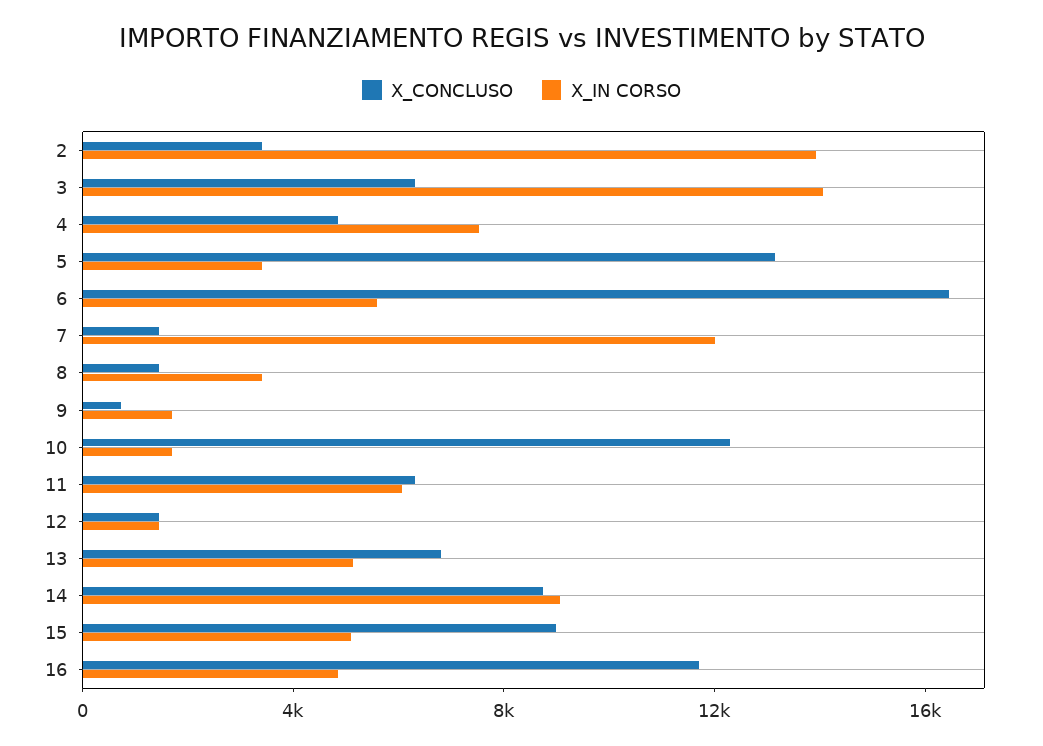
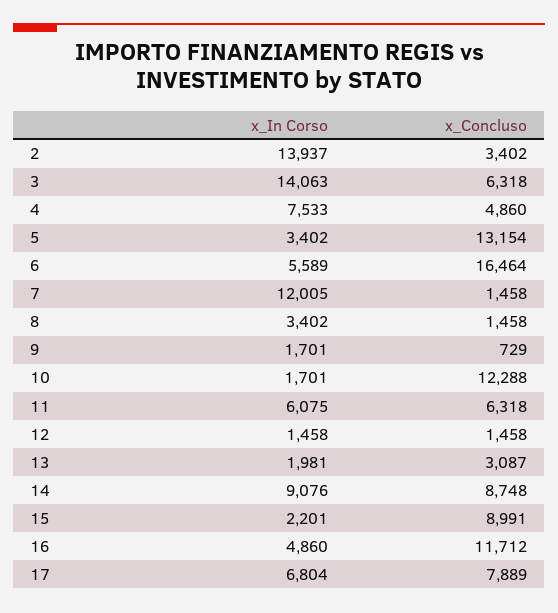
  {
    "X_CONCLUSO": {
      "2": 3402,
      "3": 6318,
      "4": 4860,
      "5": 13154,
      "6": 16464,
      "7": 1458,
      "8": 1458,
      "9": 729,
      "10": 12288,
      "11": 6318,
      "12": 1458,
-     "13": 7000,
+     "13": 3087,
      "14": 8748,
      "15": 8991,
-     "16": 11712
+     "16": 11712,
+     "17": 7889
    },
    "X_IN CORSO": {
      "2": 13937,
      "3": 14063,
      "4": 7533,
      "5": 3402,
      "6": 5589,
      "7": 12005,
      "8": 3402,
      "9": 1701,
      "10": 1701,
      "11": 6075,
      "12": 1458,
-     "13": 5000,
+     "13": 1981,
      "14": 9076,
-     "15": 5000,
+     "15": 2201,
-     "16": 4860
+     "16": 4860,
+     "17": 6804
    }
  }

